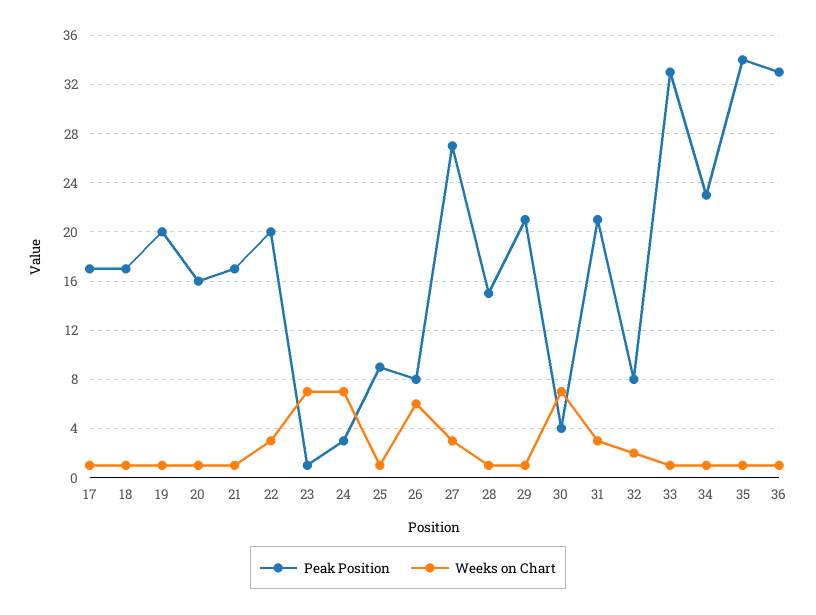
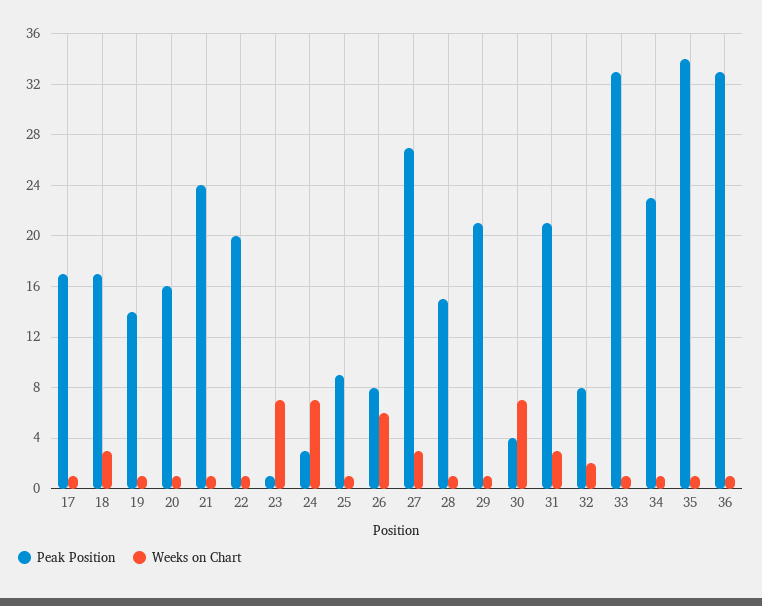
  {
    "Peak Position": {
      "17": 17,
      "18": 17,
-     "19": 20,
+     "19": 14,
      "20": 16,
-     "21": 17,
+     "21": 24,
      "22": 20,
      "23": 1,
      "24": 3,
      "25": 9,
      "26": 8,
      "27": 27,
      "28": 15,
      "29": 21,
      "30": 4,
      "31": 21,
      "32": 8,
      "33": 33,
      "34": 23,
      "35": 34,
      "36": 33
    },
    "Weeks on Chart": {
      "17": 1,
-     "18": 1,
+     "18": 3,
      "19": 1,
      "20": 1,
      "21": 1,
-     "22": 3,
+     "22": 1,
      "23": 7,
      "24": 7,
      "25": 1,
      "26": 6,
      "27": 3,
      "28": 1,
      "29": 1,
      "30": 7,
      "31": 3,
      "32": 2,
      "33": 1,
      "34": 1,
      "35": 1,
      "36": 1
    }
  }

